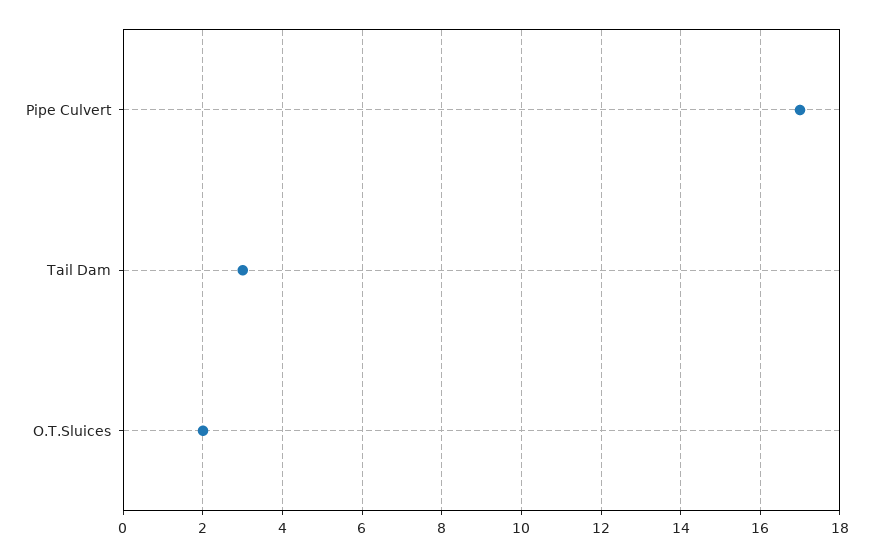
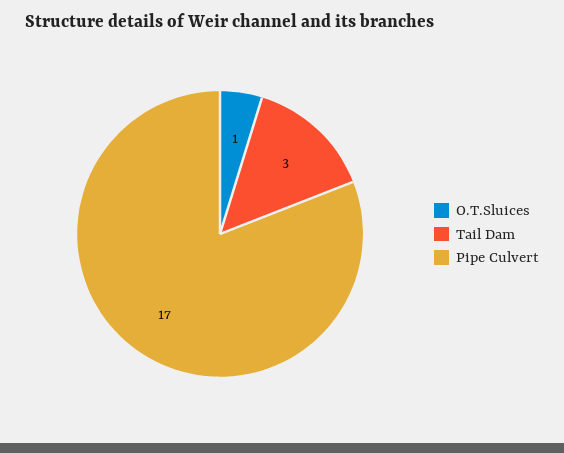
  {
    "Pipe Culvert": 17,
    "Tail Dam": 3,
-   "O.T.Sluices": 2
+   "O.T.Sluices": 1
  }

